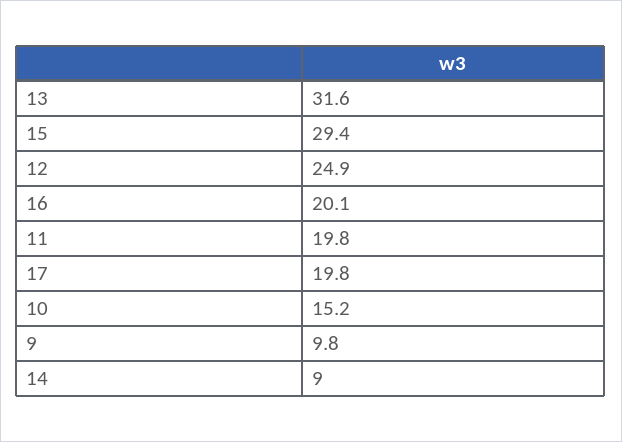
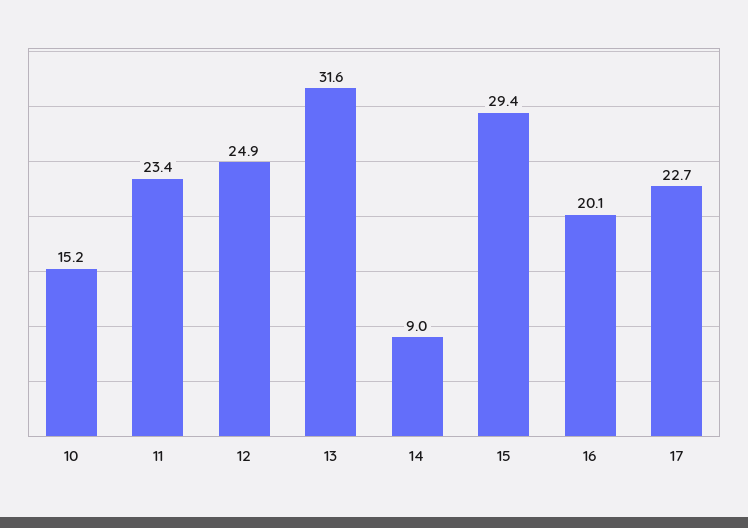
  {
    "13": 31.6,
    "15": 29.4,
    "12": 24.9,
    "16": 20.1,
-   "11": 19.8,
+   "11": 23.4,
-   "17": 19.8,
+   "17": 22.7,
    "10": 15.2,
-   "9": 9.8,
    "14": 9
  }

